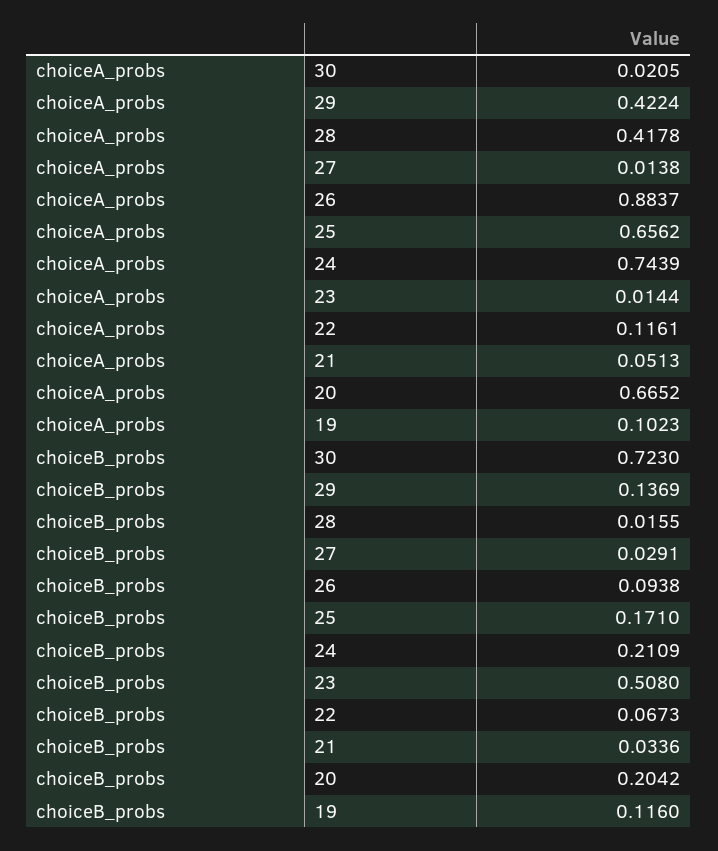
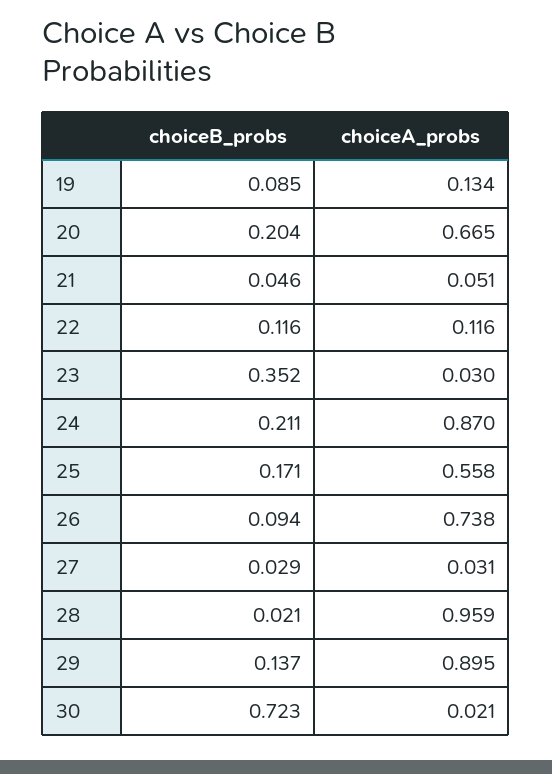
  {
    "choiceA_probs": {
      "30": 0.0205,
-     "29": 0.4224,
+     "29": 0.895,
-     "28": 0.4178,
+     "28": 0.959,
-     "27": 0.0138,
+     "27": 0.031,
-     "26": 0.8837,
+     "26": 0.738,
-     "25": 0.6562,
+     "25": 0.558,
-     "24": 0.7439,
+     "24": 0.87,
-     "23": 0.0144,
+     "23": 0.03,
      "22": 0.1161,
      "21": 0.0513,
      "20": 0.6652,
-     "19": 0.1023
+     "19": 0.134
    },
    "choiceB_probs": {
      "30": 0.723,
      "29": 0.1369,
-     "28": 0.0155,
+     "28": 0.021,
      "27": 0.0291,
      "26": 0.0938,
      "25": 0.171,
      "24": 0.2109,
-     "23": 0.508,
+     "23": 0.352,
-     "22": 0.0673,
+     "22": 0.116,
-     "21": 0.0336,
+     "21": 0.046,
      "20": 0.2042,
-     "19": 0.116
+     "19": 0.085
    }
  }

